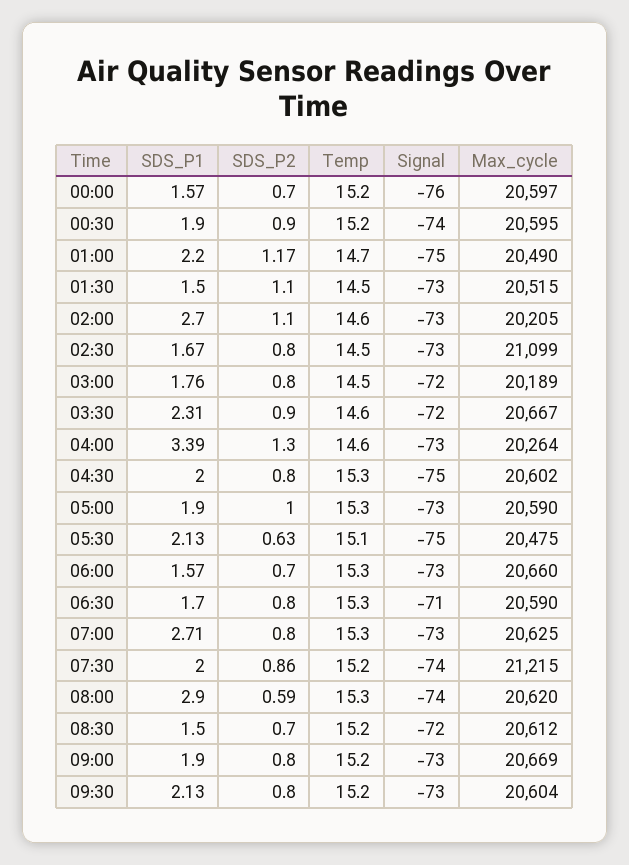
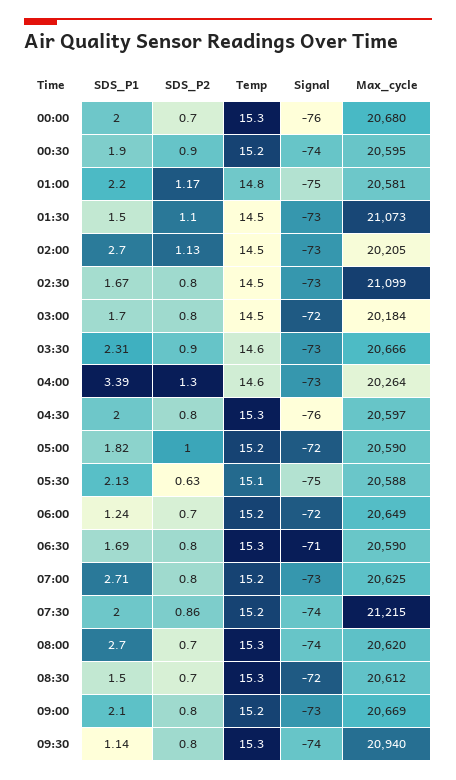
  {
    "SDS_P1": {
-     "00:00": 1.57,
+     "00:00": 2,
      "00:30": 1.9,
      "01:00": 2.2,
      "01:30": 1.5,
      "02:00": 2.7,
      "02:30": 1.67,
-     "03:00": 1.76,
+     "03:00": 1.7,
      "03:30": 2.31,
      "04:00": 3.39,
      "04:30": 2,
-     "05:00": 1.9,
+     "05:00": 1.82,
      "05:30": 2.13,
-     "06:00": 1.57,
+     "06:00": 1.24,
-     "06:30": 1.7,
+     "06:30": 1.69,
      "07:00": 2.71,
      "07:30": 2,
-     "08:00": 2.9,
+     "08:00": 2.7,
      "08:30": 1.5,
-     "09:00": 1.9,
+     "09:00": 2.1,
-     "09:30": 2.13
+     "09:30": 1.14
    },
    "SDS_P2": {
      "00:00": 0.7,
      "00:30": 0.9,
      "01:00": 1.17,
      "01:30": 1.1,
-     "02:00": 1.1,
+     "02:00": 1.13,
      "02:30": 0.8,
      "03:00": 0.8,
      "03:30": 0.9,
      "04:00": 1.3,
      "04:30": 0.8,
      "05:00": 1,
      "05:30": 0.63,
      "06:00": 0.7,
      "06:30": 0.8,
      "07:00": 0.8,
      "07:30": 0.86,
-     "08:00": 0.59,
+     "08:00": 0.7,
      "08:30": 0.7,
      "09:00": 0.8,
      "09:30": 0.8
    },
    "Temp": {
-     "00:00": 15.2,
+     "00:00": 15.3,
      "00:30": 15.2,
-     "01:00": 14.7,
+     "01:00": 14.8,
      "01:30": 14.5,
-     "02:00": 14.6,
+     "02:00": 14.5,
      "02:30": 14.5,
      "03:00": 14.5,
      "03:30": 14.6,
      "04:00": 14.6,
      "04:30": 15.3,
-     "05:00": 15.3,
+     "05:00": 15.2,
      "05:30": 15.1,
-     "06:00": 15.3,
+     "06:00": 15.2,
      "06:30": 15.3,
-     "07:00": 15.3,
+     "07:00": 15.2,
      "07:30": 15.2,
      "08:00": 15.3,
-     "08:30": 15.2,
+     "08:30": 15.3,
      "09:00": 15.2,
-     "09:30": 15.2
+     "09:30": 15.3
    },
    "Signal": {
      "00:00": -76,
      "00:30": -74,
      "01:00": -75,
      "01:30": -73,
      "02:00": -73,
      "02:30": -73,
      "03:00": -72,
-     "03:30": -72,
+     "03:30": -73,
      "04:00": -73,
-     "04:30": -75,
+     "04:30": -76,
-     "05:00": -73,
+     "05:00": -72,
      "05:30": -75,
-     "06:00": -73,
+     "06:00": -72,
      "06:30": -71,
      "07:00": -73,
      "07:30": -74,
      "08:00": -74,
      "08:30": -72,
      "09:00": -73,
-     "09:30": -73
+     "09:30": -74
    },
    "Max_cycle": {
-     "00:00": 20597,
+     "00:00": 20680,
      "00:30": 20595,
-     "01:00": 20490,
+     "01:00": 20581,
-     "01:30": 20515,
+     "01:30": 21073,
      "02:00": 20205,
      "02:30": 21099,
-     "03:00": 20189,
+     "03:00": 20184,
-     "03:30": 20667,
+     "03:30": 20666,
      "04:00": 20264,
-     "04:30": 20602,
+     "04:30": 20597,
      "05:00": 20590,
-     "05:30": 20475,
+     "05:30": 20588,
-     "06:00": 20660,
+     "06:00": 20649,
      "06:30": 20590,
      "07:00": 20625,
      "07:30": 21215,
      "08:00": 20620,
      "08:30": 20612,
      "09:00": 20669,
-     "09:30": 20604
+     "09:30": 20940
    }
  }

